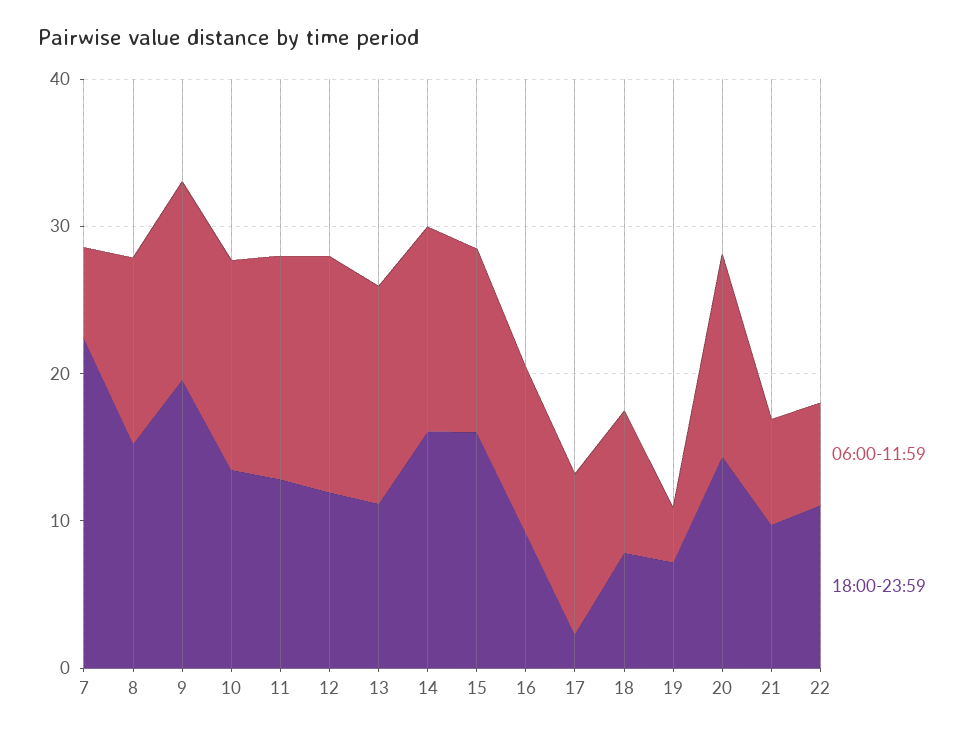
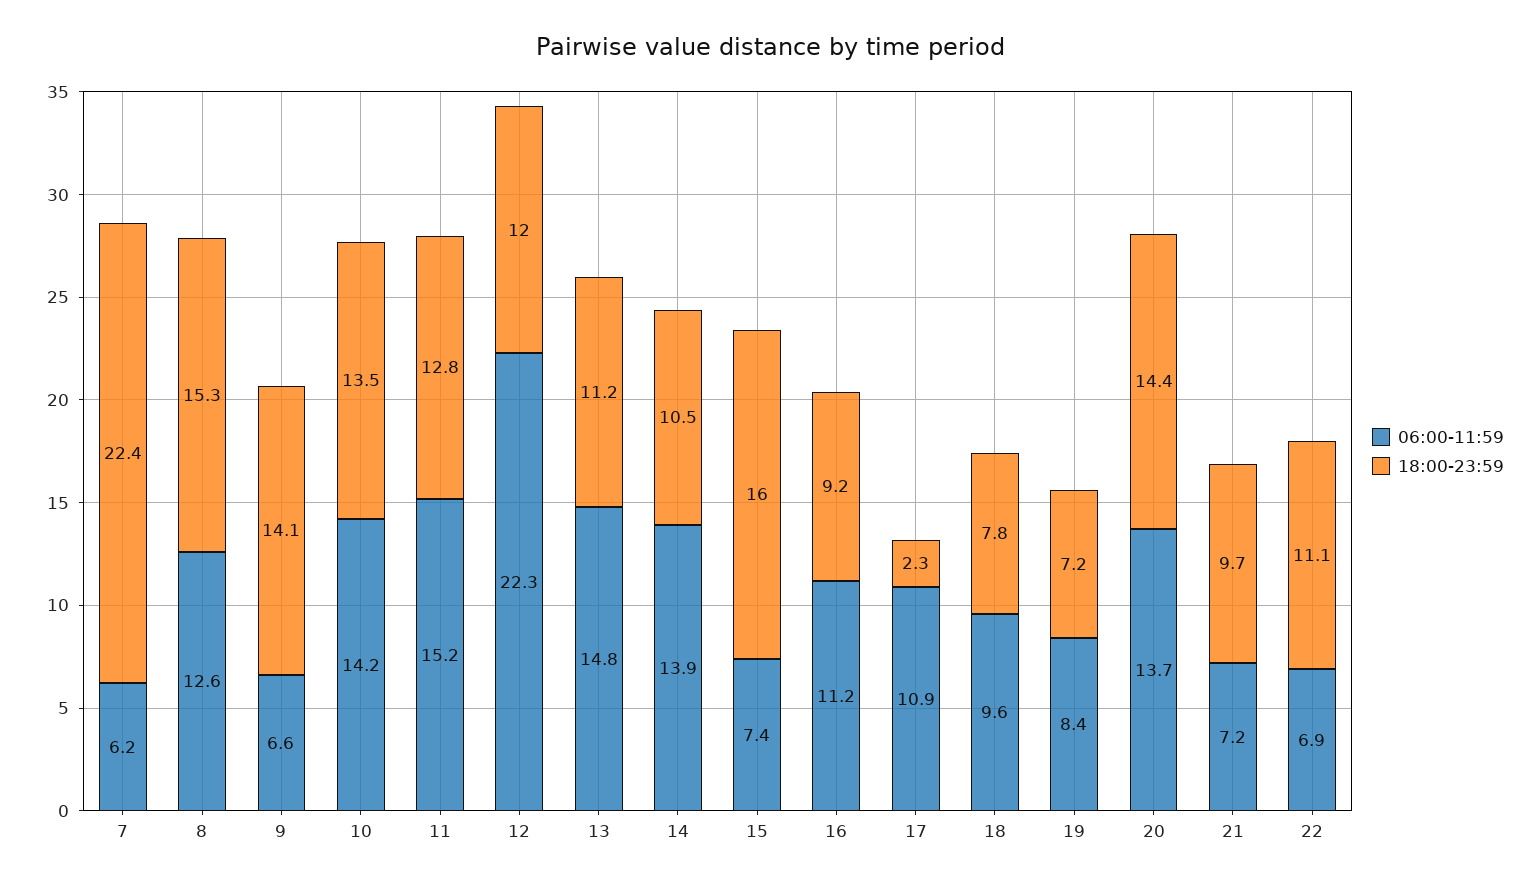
  {
    "06:00-11:59": {
      "7": 6.2,
      "8": 12.6,
-     "9": 14,
+     "9": 6.6,
      "10": 14.2,
      "11": 15.2,
-     "12": 16,
+     "12": 22.3,
      "13": 14.8,
      "14": 13.9,
-     "15": 12,
+     "15": 7.4,
      "16": 11.2,
      "17": 10.9,
      "18": 9.6,
-     "19": 4,
+     "19": 8.4,
      "20": 13.7,
      "21": 7.2,
      "22": 6.9
    },
    "18:00-23:59": {
      "7": 22.4,
      "8": 15.3,
-     "9": 20,
+     "9": 14.1,
      "10": 13.5,
      "11": 12.8,
      "12": 12,
      "13": 11.2,
-     "14": 16,
+     "14": 10.5,
      "15": 16,
      "16": 9.2,
      "17": 2.3,
      "18": 7.8,
      "19": 7.2,
      "20": 14.4,
      "21": 9.7,
      "22": 11.1
    }
  }

